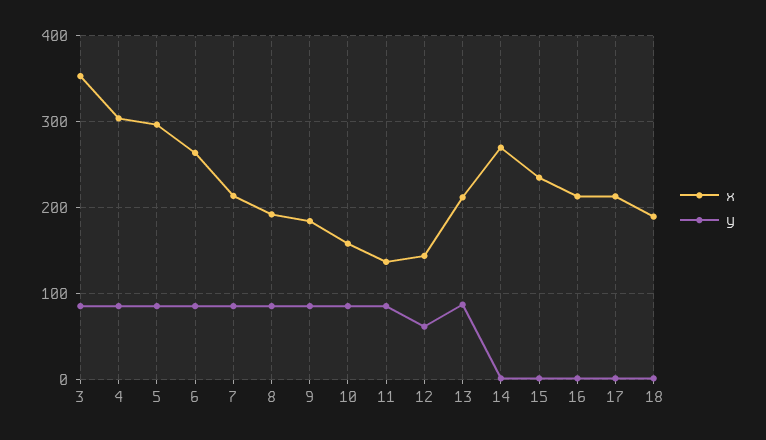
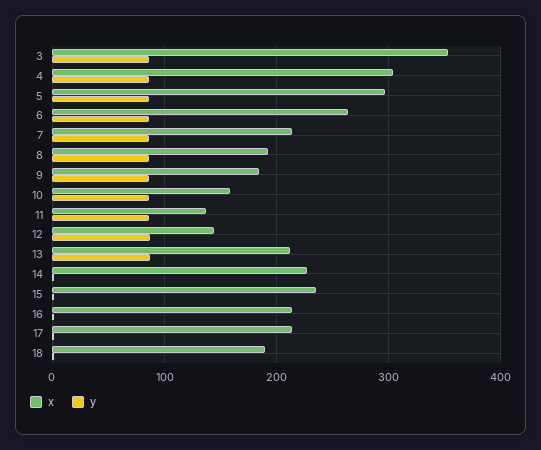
  {
    "x": {
      "3": 350,
      "4": 300,
      "5": 300,
      "6": 260,
      "7": 210,
      "8": 190,
      "9": 180,
      "10": 160,
      "11": 140,
      "12": 140,
      "13": 210,
-     "14": 270,
+     "14": 230,
      "15": 230,
      "16": 210,
      "17": 210,
      "18": 190
    },
    "y": {
      "3": 90,
      "4": 90,
      "5": 90,
      "6": 90,
      "7": 90,
      "8": 90,
      "9": 90,
      "10": 90,
      "11": 90,
-     "12": 60,
+     "12": 90,
      "13": 90,
      "14": 0,
      "15": 0,
      "16": 0,
      "17": 0,
      "18": 0
    }
  }

